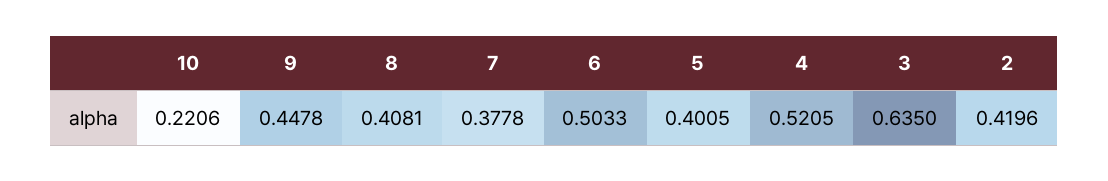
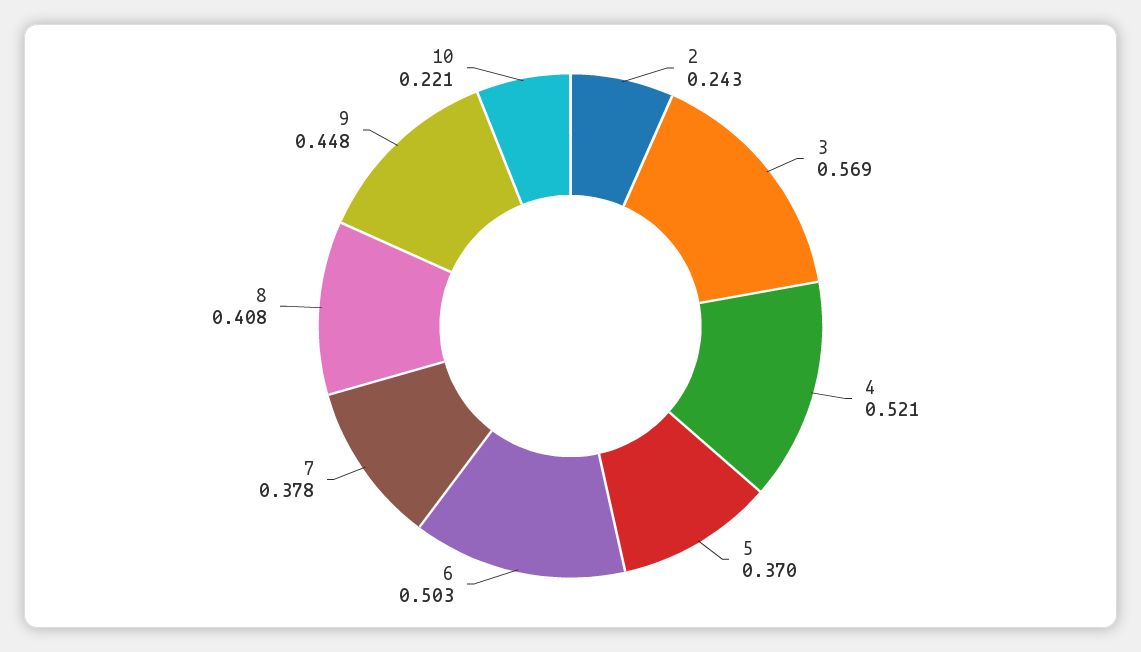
  {
    "10": 0.2206,
    "9": 0.4478,
    "8": 0.4081,
    "7": 0.3778,
    "6": 0.5033,
-   "5": 0.4005,
+   "5": 0.37,
    "4": 0.5205,
-   "3": 0.635,
+   "3": 0.569,
-   "2": 0.4196
+   "2": 0.243
  }

